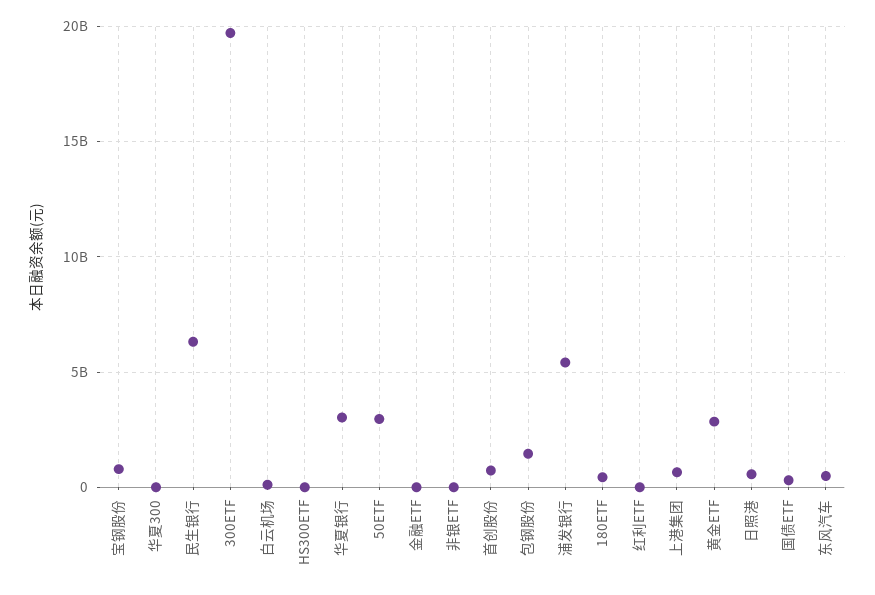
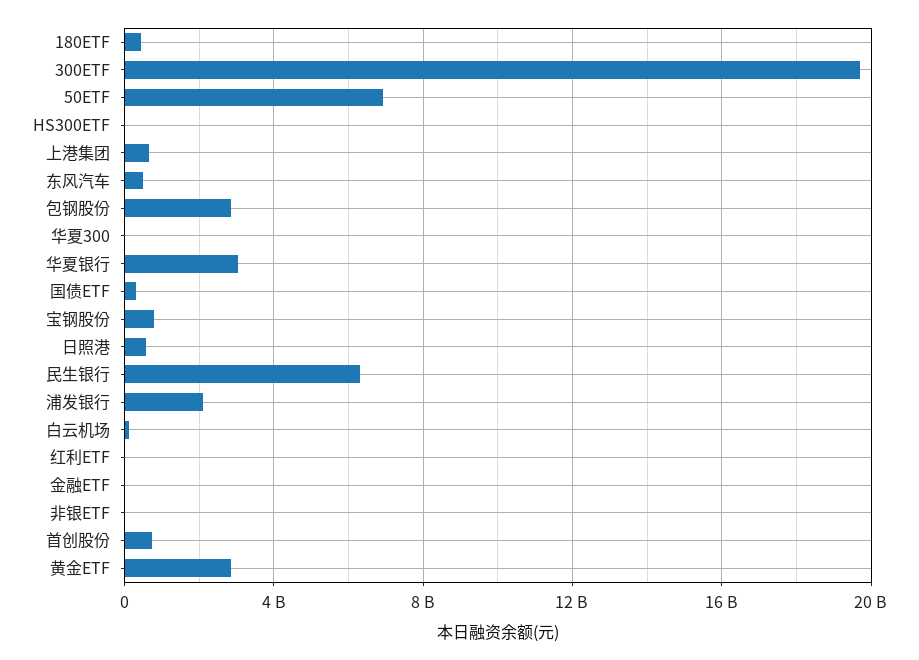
  {
    "宝钢股份": 1000000000,
    "华夏300": 0,
    "民生银行": 6500000000,
    "300ETF": 19500000000,
    "白云机场": 0,
    "HS300ETF": 0,
    "华夏银行": 3000000000,
-   "50ETF": 3000000000,
+   "50ETF": 7000000000,
    "金融ETF": 0,
    "非银ETF": 0,
    "首创股份": 500000000,
-   "包钢股份": 1500000000,
+   "包钢股份": 3000000000,
-   "浦发银行": 5500000000,
+   "浦发银行": 2000000000,
    "180ETF": 500000000,
    "红利ETF": 0,
    "上港集团": 500000000,
    "黄金ETF": 3000000000,
    "日照港": 500000000,
    "国债ETF": 500000000,
    "东风汽车": 500000000
  }

